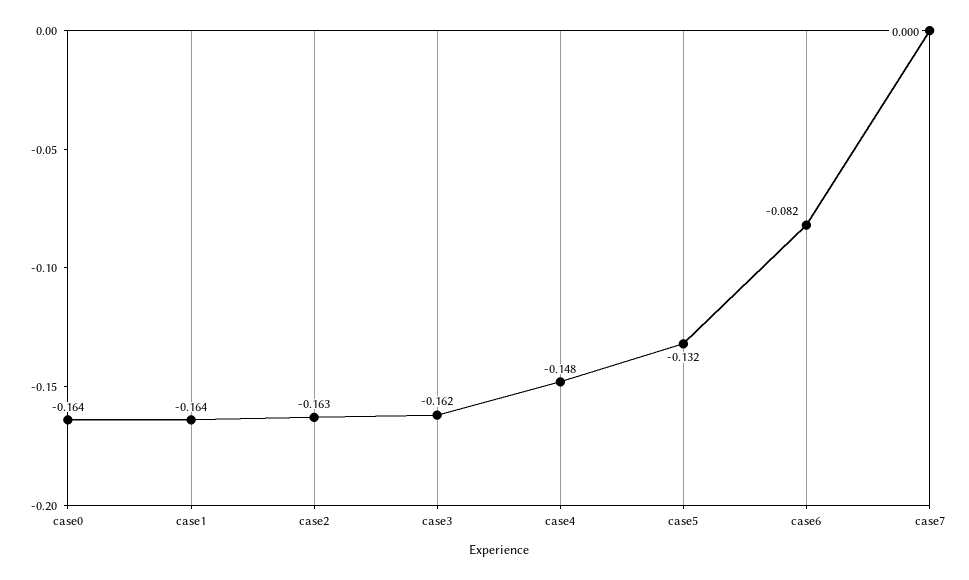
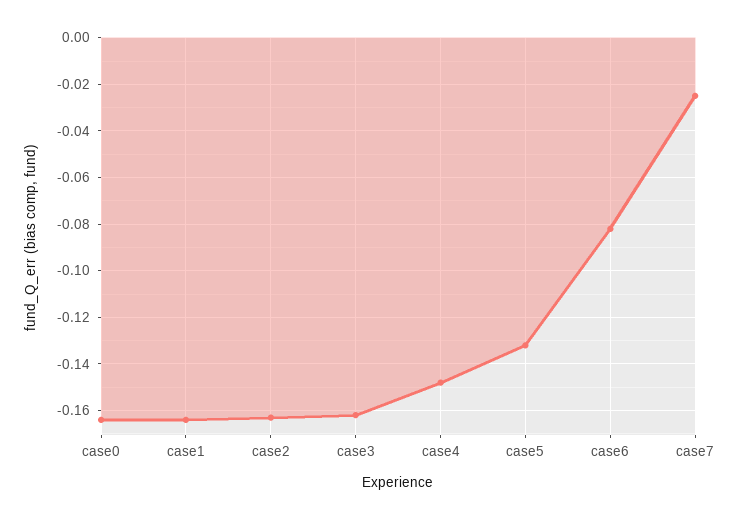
  {
    "case0": -0.164,
    "case1": -0.164,
    "case2": -0.163,
    "case3": -0.162,
    "case4": -0.148,
    "case5": -0.132,
    "case6": -0.082,
-   "case7": 0
+   "case7": -0.025
  }

